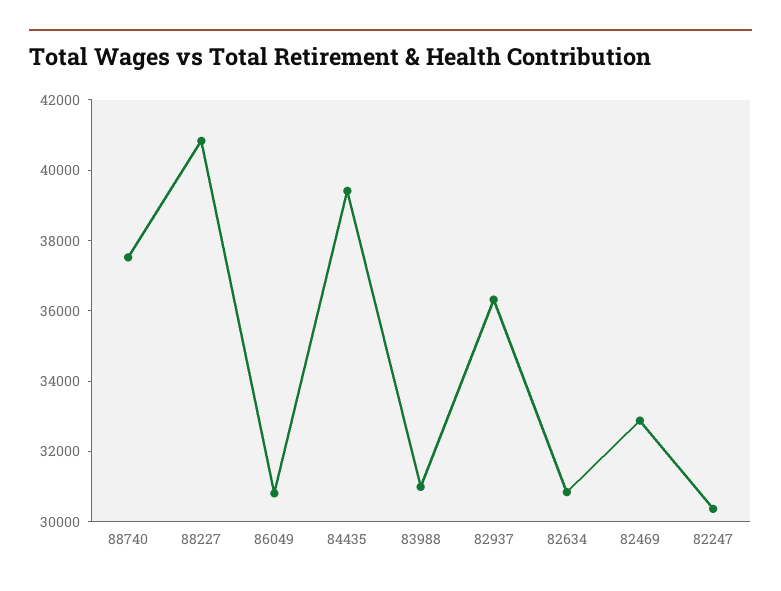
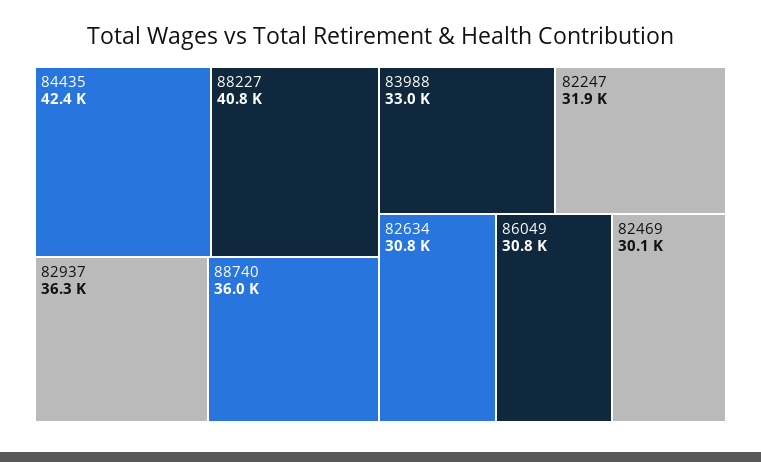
  {
-   "88740": 37500,
+   "88740": 36000,
    "88227": 40800,
    "86049": 30800,
-   "84435": 39500,
+   "84435": 42400,
-   "83988": 31000,
+   "83988": 33000,
    "82937": 36300,
    "82634": 30800,
-   "82469": 33000,
+   "82469": 30100,
-   "82247": 30500
+   "82247": 31900
  }

